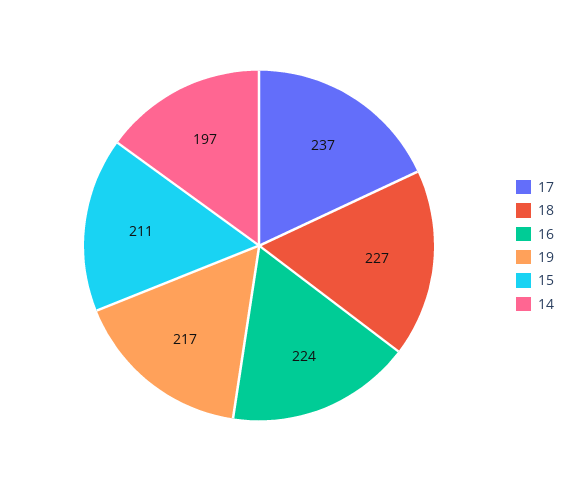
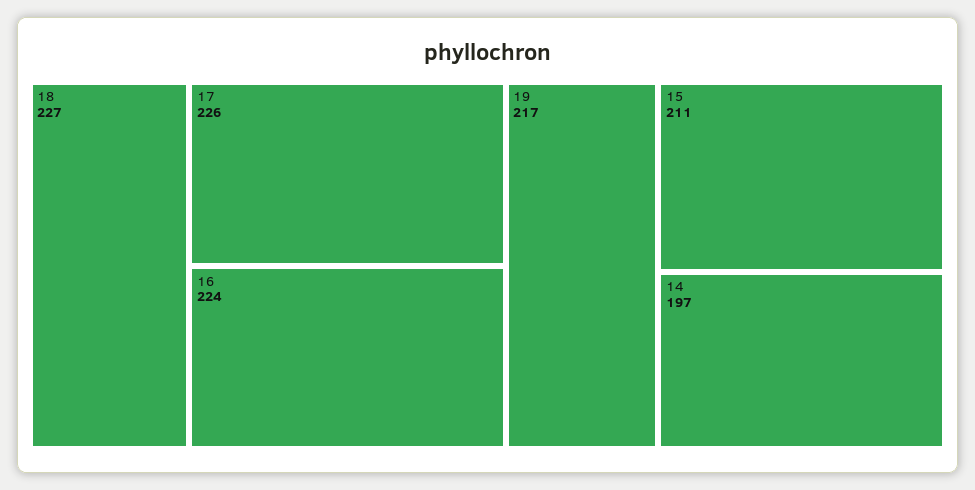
  {
-   "17": 237,
+   "17": 226,
    "18": 227,
    "16": 224,
    "19": 217,
    "15": 211,
    "14": 197
  }

